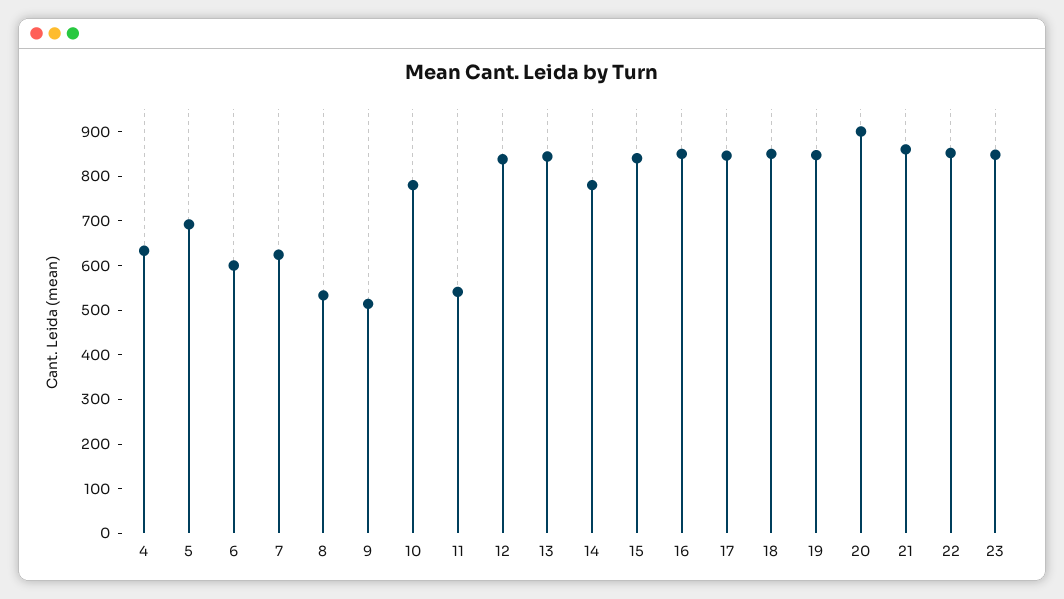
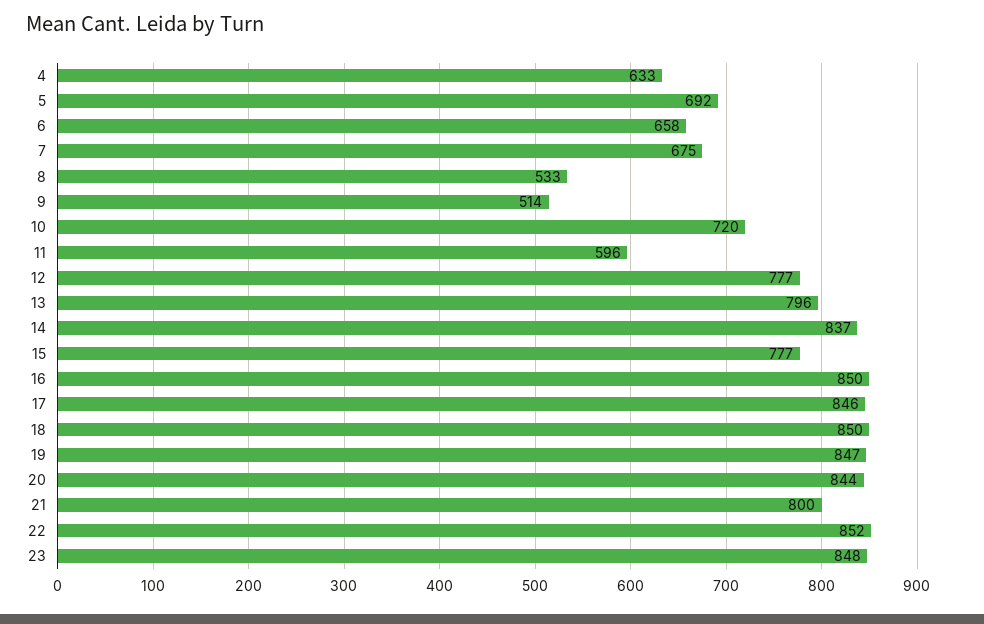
  {
    "4": 633,
    "5": 692,
-   "6": 600,
+   "6": 658,
-   "7": 620,
+   "7": 675,
    "8": 533,
    "9": 514,
-   "10": 780,
+   "10": 720,
-   "11": 540,
+   "11": 596,
-   "12": 840,
+   "12": 777,
-   "13": 840,
+   "13": 796,
-   "14": 780,
+   "14": 837,
-   "15": 840,
+   "15": 777,
    "16": 850,
    "17": 846,
    "18": 850,
    "19": 847,
-   "20": 900,
+   "20": 844,
-   "21": 860,
+   "21": 800,
    "22": 852,
    "23": 848
  }

